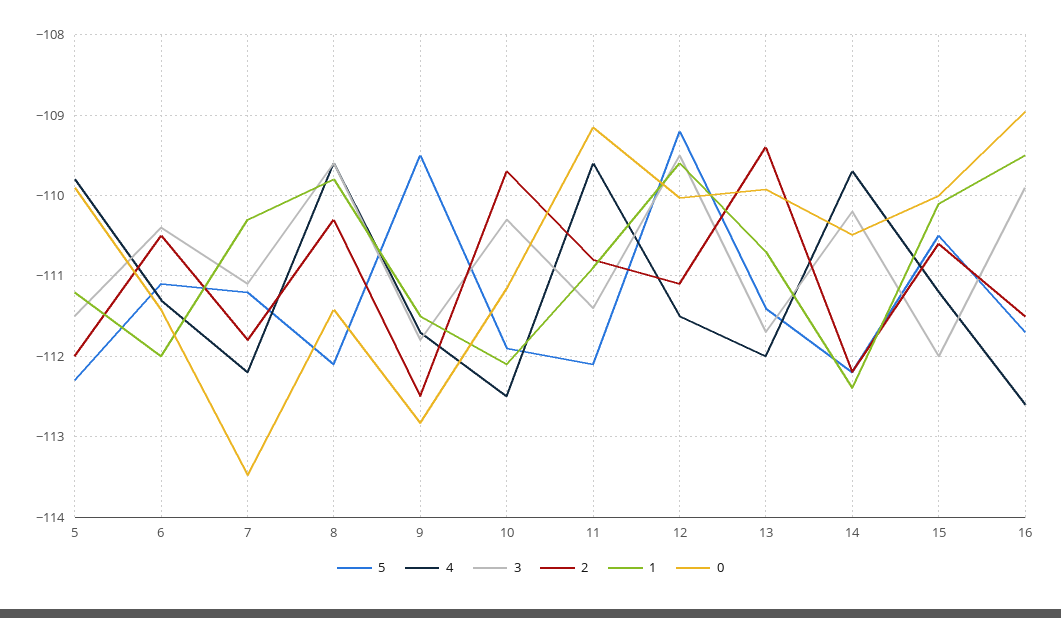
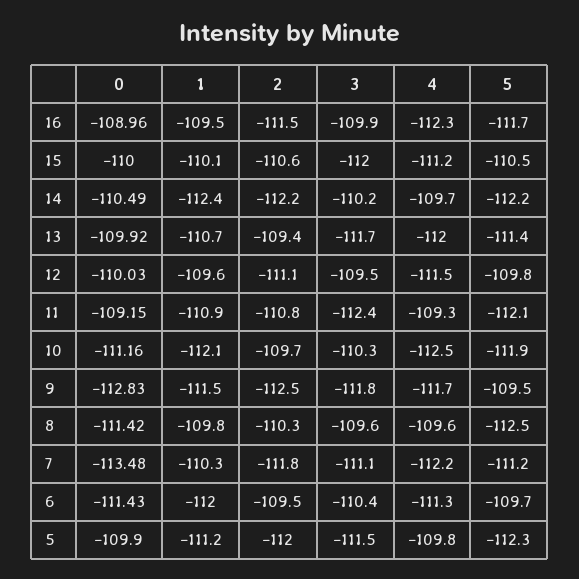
  {
    "5": {
      "5": -112.3,
-     "6": -111.1,
+     "6": -109.7,
      "7": -111.2,
-     "8": -112.1,
+     "8": -112.5,
      "9": -109.5,
      "10": -111.9,
      "11": -112.1,
-     "12": -109.2,
+     "12": -109.8,
      "13": -111.4,
      "14": -112.2,
      "15": -110.5,
      "16": -111.7
    },
    "4": {
      "5": -109.8,
      "6": -111.3,
      "7": -112.2,
      "8": -109.6,
      "9": -111.7,
      "10": -112.5,
-     "11": -109.6,
+     "11": -109.3,
      "12": -111.5,
      "13": -112,
      "14": -109.7,
      "15": -111.2,
-     "16": -112.6
+     "16": -112.3
    },
    "3": {
      "5": -111.5,
      "6": -110.4,
      "7": -111.1,
      "8": -109.6,
      "9": -111.8,
      "10": -110.3,
-     "11": -111.4,
+     "11": -112.4,
      "12": -109.5,
      "13": -111.7,
      "14": -110.2,
      "15": -112,
      "16": -109.9
    },
    "2": {
      "5": -112,
-     "6": -110.5,
+     "6": -109.5,
      "7": -111.8,
      "8": -110.3,
      "9": -112.5,
      "10": -109.7,
      "11": -110.8,
      "12": -111.1,
      "13": -109.4,
      "14": -112.2,
      "15": -110.6,
      "16": -111.5
    },
    "1": {
      "5": -111.2,
      "6": -112,
      "7": -110.3,
      "8": -109.8,
      "9": -111.5,
      "10": -112.1,
      "11": -110.9,
      "12": -109.6,
      "13": -110.7,
      "14": -112.4,
      "15": -110.1,
      "16": -109.5
    },
    "0": {
      "5": -109.9,
      "6": -111.43,
      "7": -113.48,
      "8": -111.42,
      "9": -112.83,
      "10": -111.16,
      "11": -109.15,
      "12": -110.03,
      "13": -109.92,
      "14": -110.49,
      "15": -110,
      "16": -108.96
    }
  }

